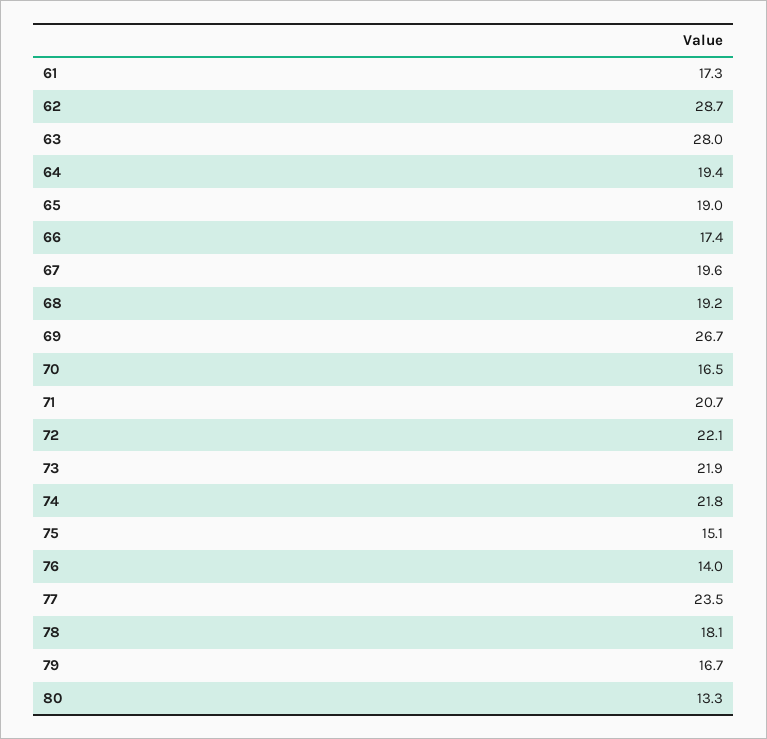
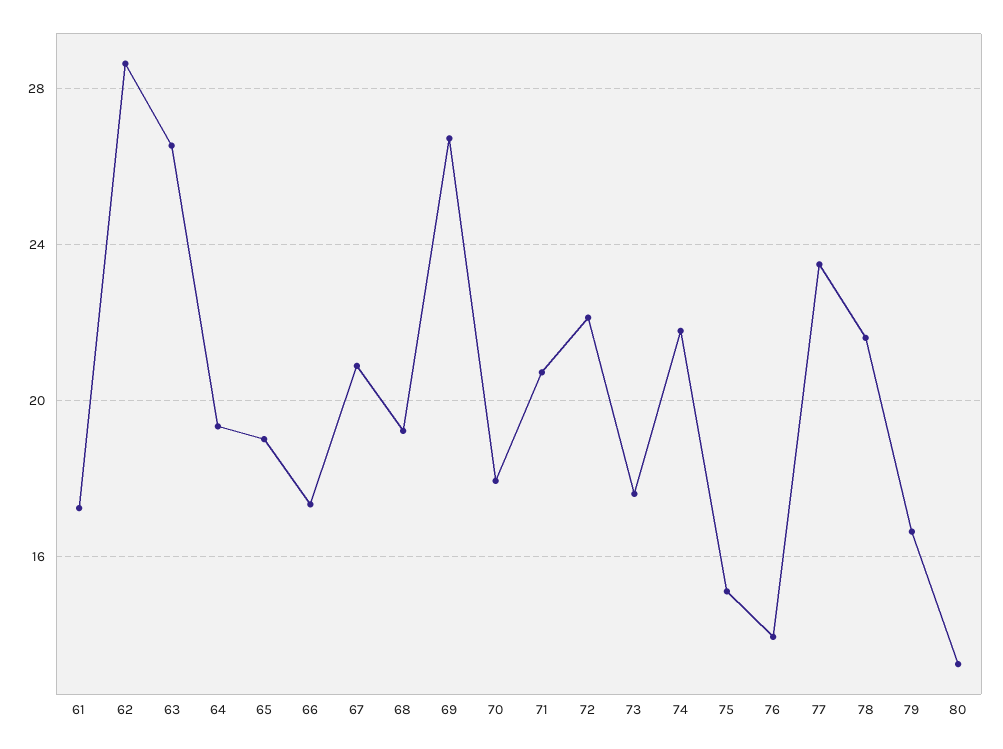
  {
    "61": 17.3,
    "62": 28.7,
-   "63": 28,
+   "63": 26.5,
    "64": 19.4,
    "65": 19,
    "66": 17.4,
-   "67": 19.6,
+   "67": 21,
    "68": 19.2,
    "69": 26.7,
-   "70": 16.5,
+   "70": 18,
    "71": 20.7,
    "72": 22.1,
-   "73": 21.9,
+   "73": 17.5,
    "74": 21.8,
    "75": 15.1,
    "76": 14,
    "77": 23.5,
-   "78": 18.1,
+   "78": 21.5,
    "79": 16.7,
    "80": 13.3
  }

